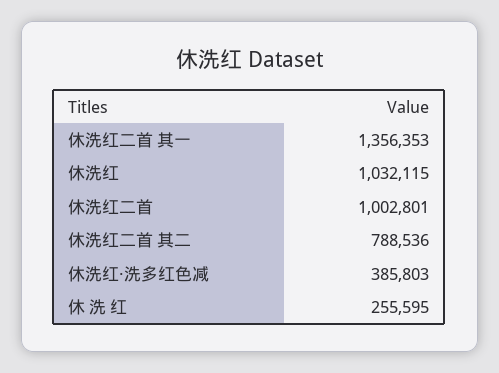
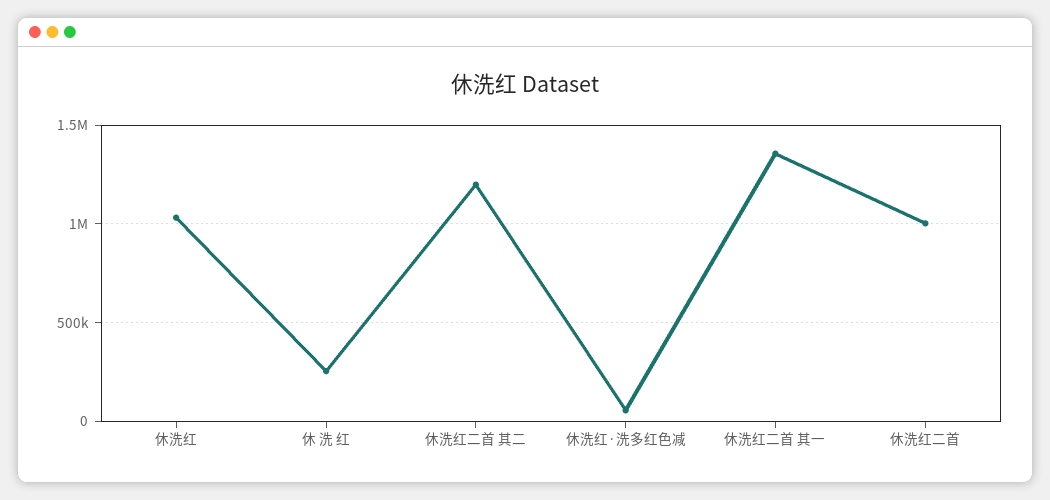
  {
    "休洗红二首 其一": 1356353,
    "休洗红": 1032115,
    "休洗红二首": 1002801,
-   "休洗红二首 其二": 788536,
+   "休洗红二首 其二": 1200000,
-   "休洗红·洗多红色减": 385803,
+   "休洗红·洗多红色减": 50000,
    "休 洗 红": 255595
  }

